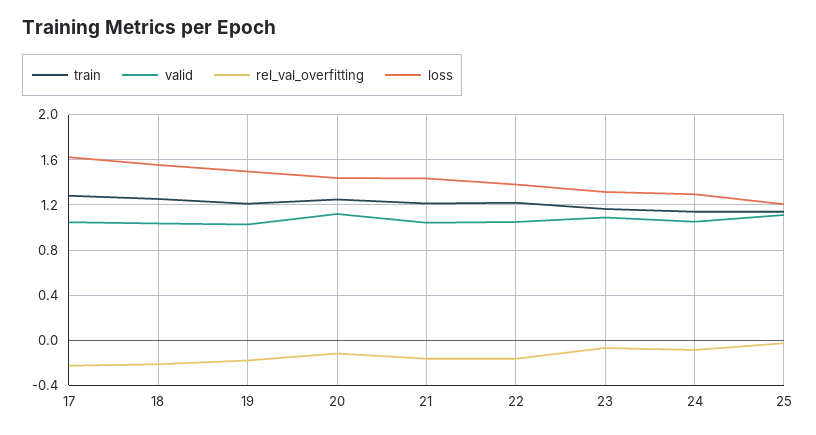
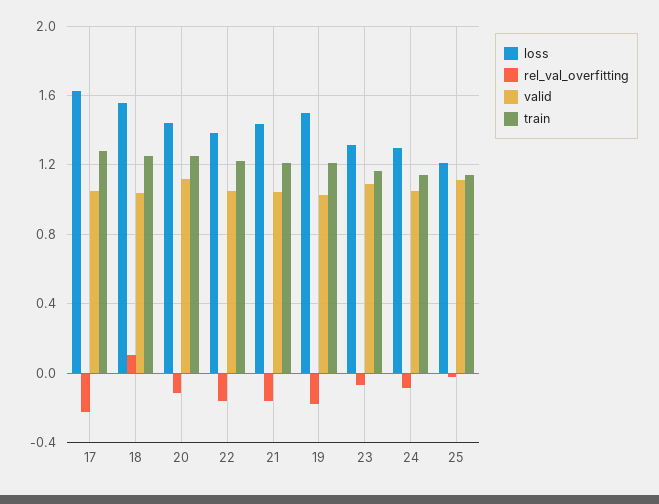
  {
    "train": {
      "17": 1.3,
      "18": 1.25,
      "19": 1.2,
      "20": 1.25,
      "21": 1.2,
      "22": 1.2,
      "23": 1.15,
      "24": 1.15,
      "25": 1.15
    },
    "valid": {
      "17": 1.05,
      "18": 1.05,
      "19": 1.05,
      "20": 1.1,
      "21": 1.05,
      "22": 1.05,
      "23": 1.1,
      "24": 1.05,
      "25": 1.1
    },
    "rel_val_overfitting": {
      "17": -0.2,
-     "18": -0.2,
+     "18": 0.1,
      "19": -0.2,
      "20": -0.1,
      "21": -0.15,
      "22": -0.15,
      "23": -0.05,
      "24": -0.1,
      "25": -0.05
    },
    "loss": {
      "17": 1.6,
      "18": 1.55,
      "19": 1.5,
      "20": 1.45,
      "21": 1.45,
      "22": 1.4,
      "23": 1.3,
      "24": 1.3,
      "25": 1.2
    }
  }

